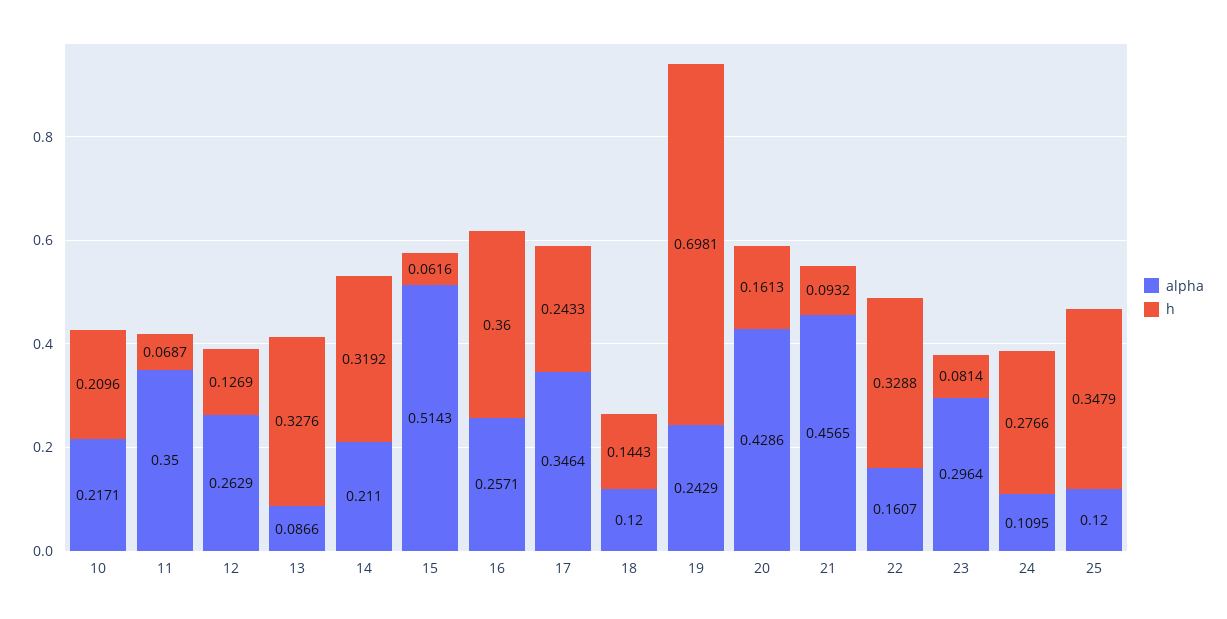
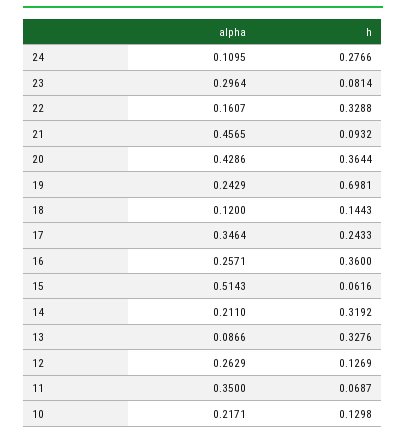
  {
    "alpha": {
      "10": 0.2171,
      "11": 0.35,
      "12": 0.2629,
      "13": 0.0866,
      "14": 0.211,
      "15": 0.5143,
      "16": 0.2571,
      "17": 0.3464,
      "18": 0.12,
      "19": 0.2429,
      "20": 0.4286,
      "21": 0.4565,
      "22": 0.1607,
      "23": 0.2964,
-     "24": 0.1095,
+     "24": 0.1095
-     "25": 0.12
    },
    "h": {
-     "10": 0.2096,
+     "10": 0.1298,
      "11": 0.0687,
      "12": 0.1269,
      "13": 0.3276,
      "14": 0.3192,
      "15": 0.0616,
      "16": 0.36,
      "17": 0.2433,
      "18": 0.1443,
      "19": 0.6981,
-     "20": 0.1613,
+     "20": 0.3644,
      "21": 0.0932,
      "22": 0.3288,
      "23": 0.0814,
-     "24": 0.2766,
+     "24": 0.2766
-     "25": 0.3479
    }
  }

